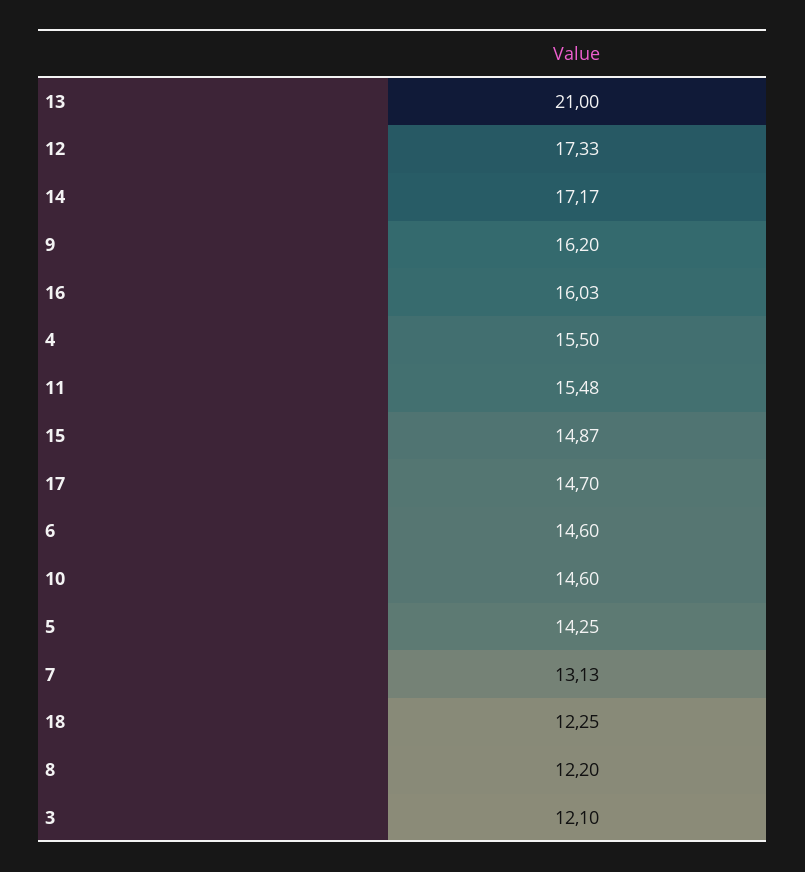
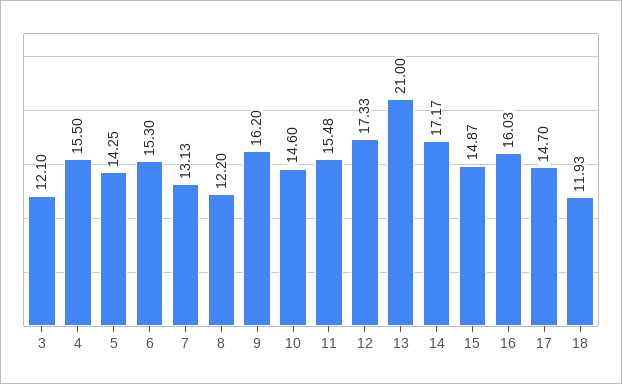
  {
    "13": 21,
    "12": 17.33,
    "14": 17.17,
    "9": 16.2,
    "16": 16.03,
    "4": 15.5,
    "11": 15.48,
    "15": 14.87,
    "17": 14.7,
-   "6": 14.6,
+   "6": 15.3,
    "10": 14.6,
    "5": 14.25,
    "7": 13.13,
-   "18": 12.25,
+   "18": 11.93,
    "8": 12.2,
    "3": 12.1
  }

